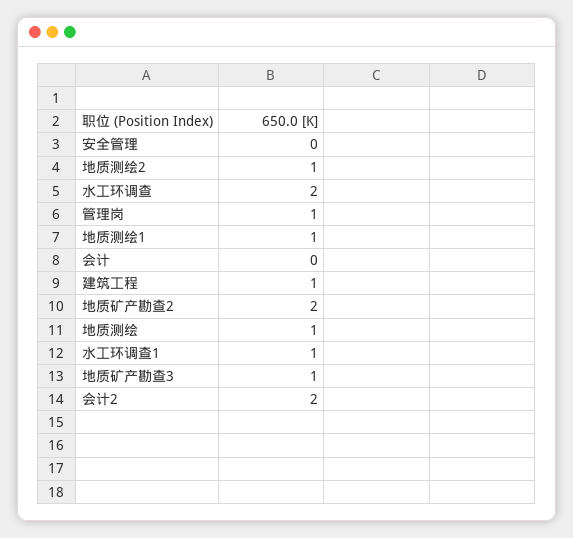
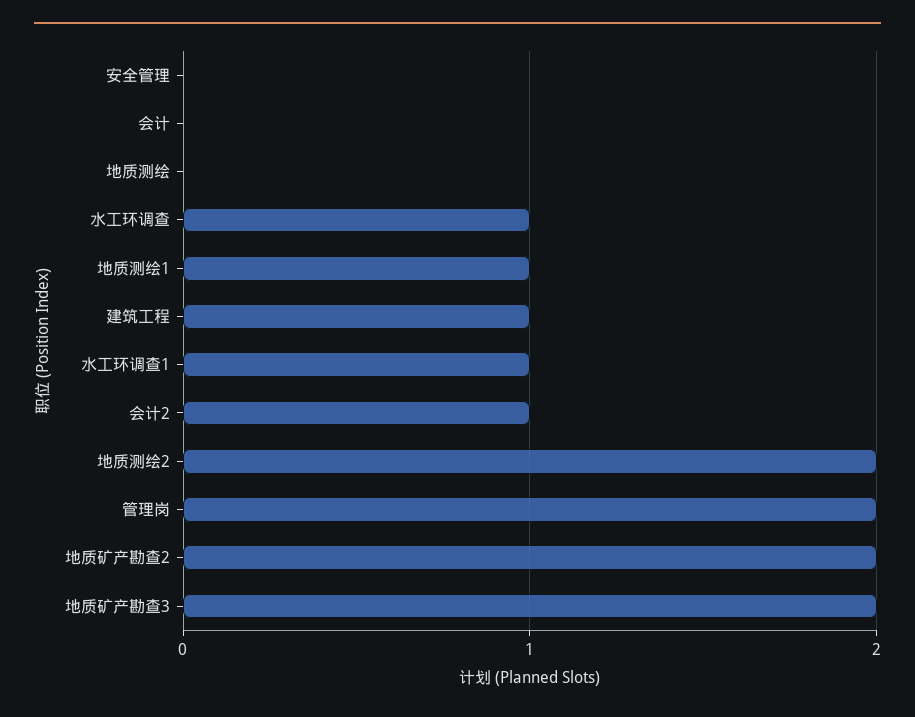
  {
    "安全管理": 0,
-   "地质测绘2": 1,
+   "地质测绘2": 2,
-   "水工环调查": 2,
+   "水工环调查": 1,
-   "管理岗": 1,
+   "管理岗": 2,
    "地质测绘1": 1,
    "会计": 0,
    "建筑工程": 1,
    "地质矿产勘查2": 2,
-   "地质测绘": 1,
+   "地质测绘": 0,
    "水工环调查1": 1,
-   "地质矿产勘查3": 1,
+   "地质矿产勘查3": 2,
-   "会计2": 2
+   "会计2": 1
  }

